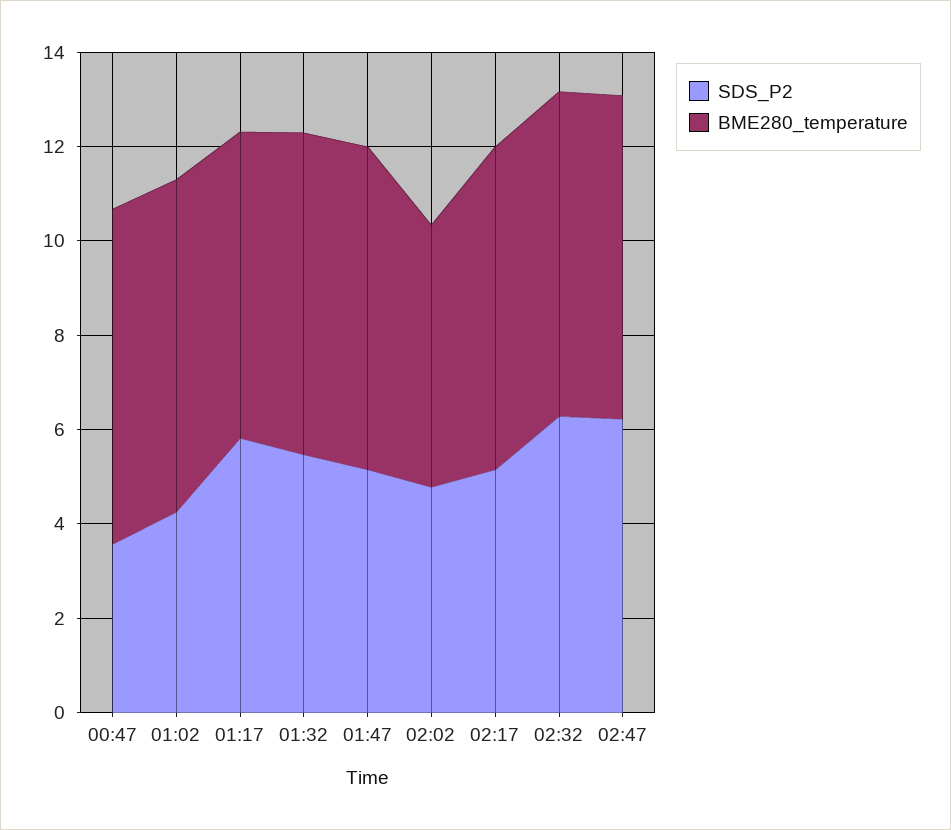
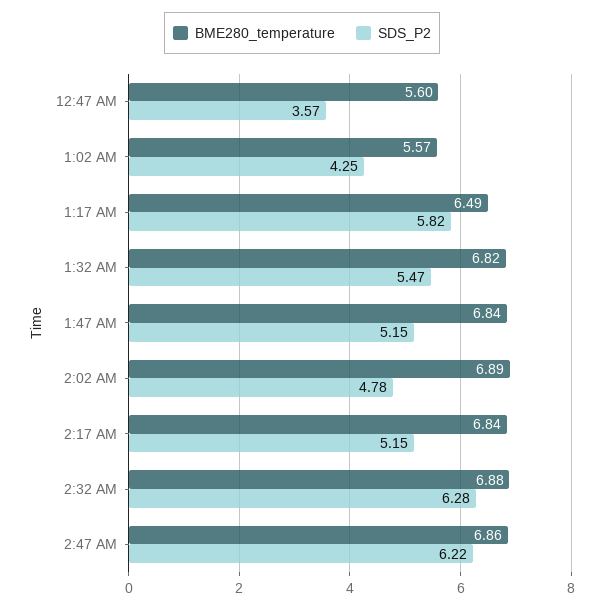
  {
    "SDS_P2": {
      "00:47": 3.57,
      "01:02": 4.25,
      "01:17": 5.82,
      "01:32": 5.47,
      "01:47": 5.15,
      "02:02": 4.78,
      "02:17": 5.15,
      "02:32": 6.28,
      "02:47": 6.22
    },
    "BME280_temperature": {
-     "00:47": 7,
+     "00:47": 5.6,
-     "01:02": 7,
+     "01:02": 5.57,
      "01:17": 6.49,
      "01:32": 6.82,
      "01:47": 6.84,
-     "02:02": 5.5,
+     "02:02": 6.89,
      "02:17": 6.84,
      "02:32": 6.88,
      "02:47": 6.86
    }
  }

